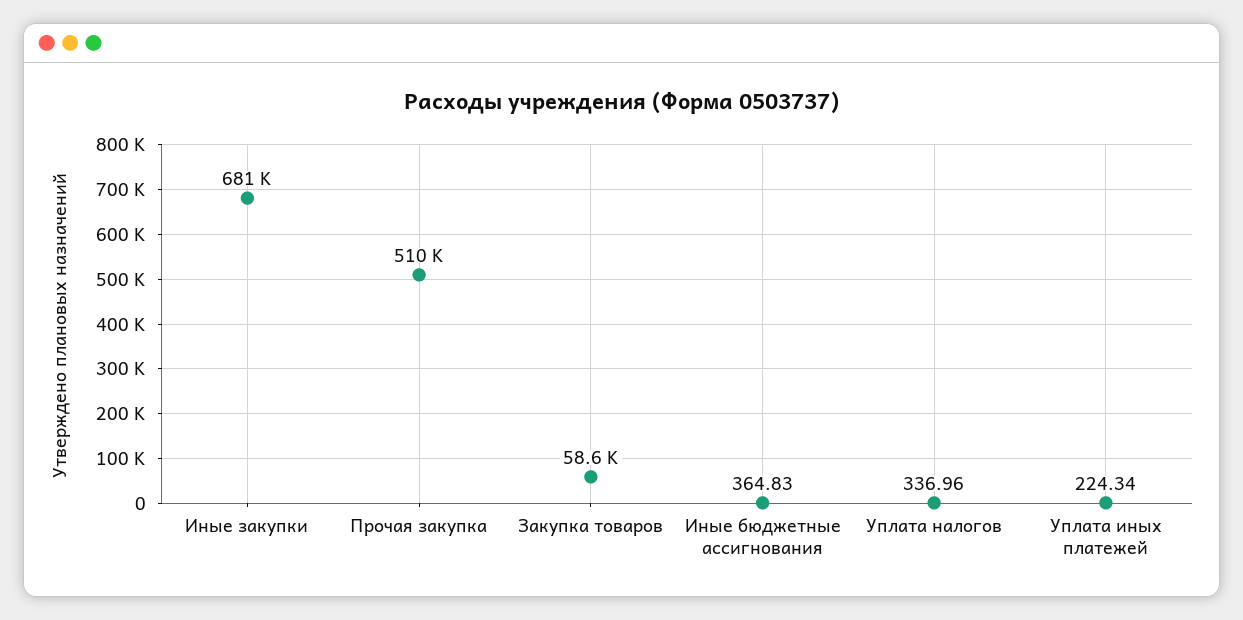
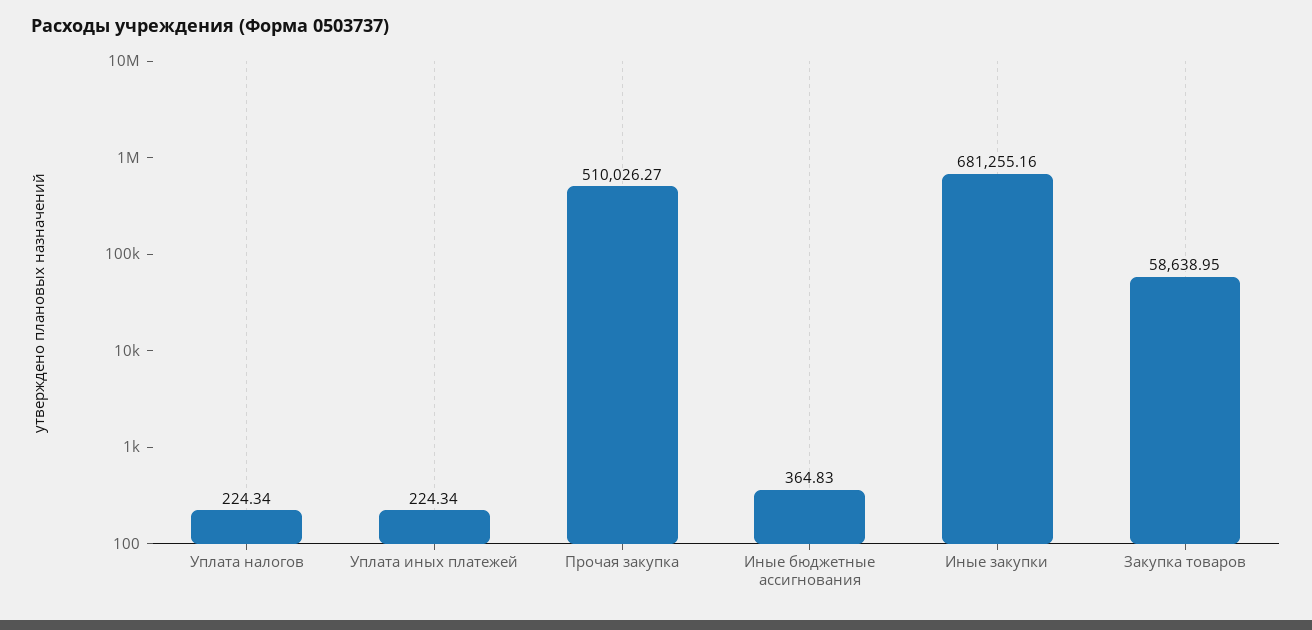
  {
    "Иные закупки": 681255.16,
    "Прочая закупка": 510026.27,
    "Закупка товаров": 58638.95,
    "Иные бюджетные ассигнования": 364.83,
-   "Уплата налогов": 336.96,
+   "Уплата налогов": 224.34,
    "Уплата иных платежей": 224.34
  }

